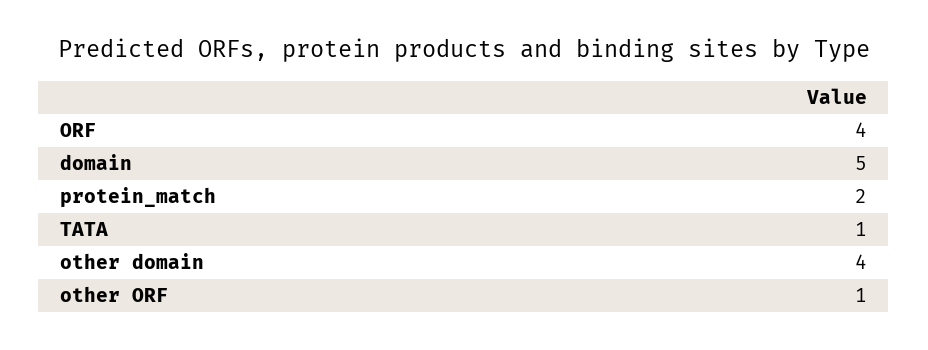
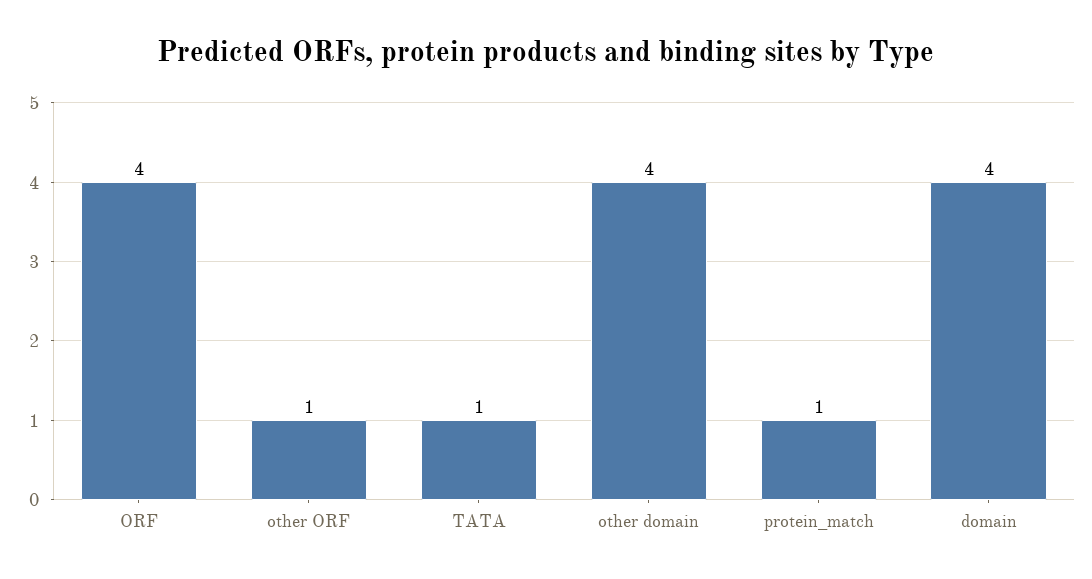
  {
    "ORF": 4,
-   "domain": 5,
+   "domain": 4,
-   "protein_match": 2,
+   "protein_match": 1,
    "TATA": 1,
    "other domain": 4,
    "other ORF": 1
  }

